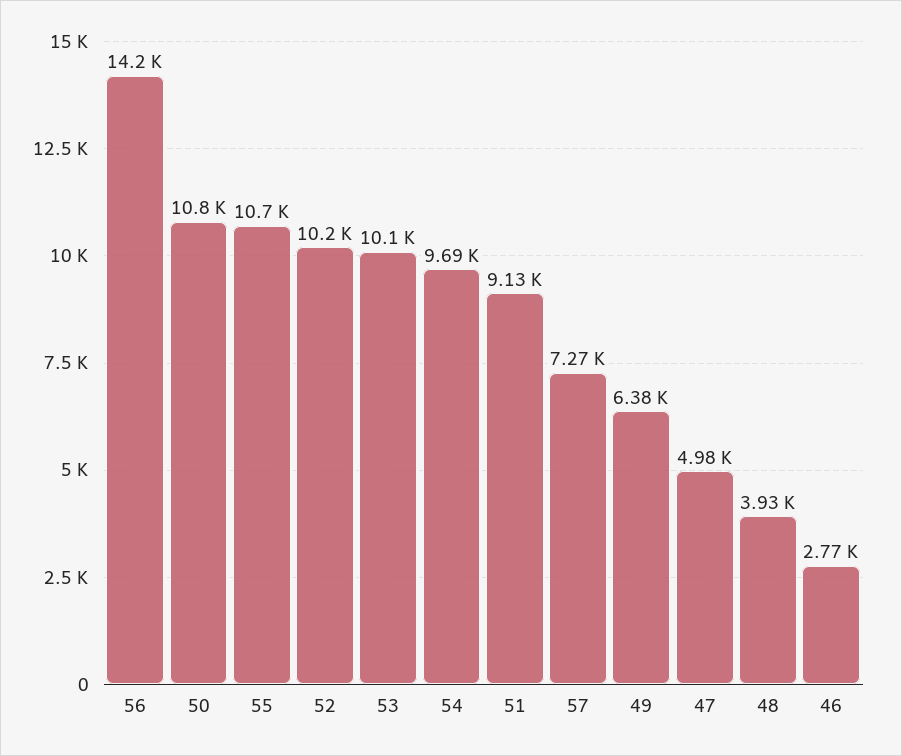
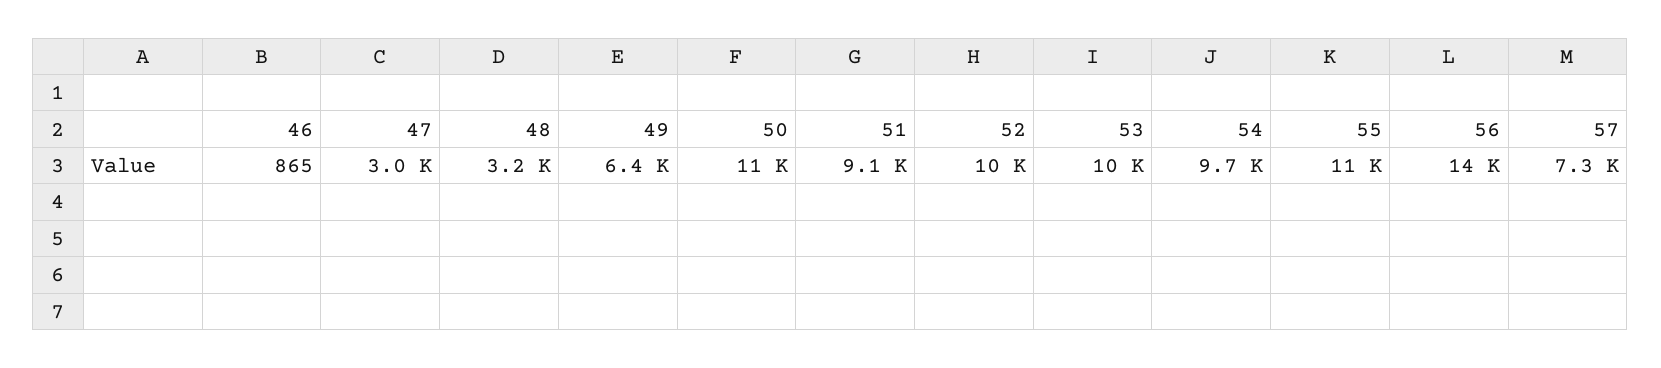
  {
    "56": 14200,
    "50": 10800,
    "55": 10700,
    "52": 10200,
    "53": 10100,
    "54": 9690,
    "51": 9130,
    "57": 7270,
    "49": 6380,
-   "47": 4980,
+   "47": 3000,
-   "48": 3930,
+   "48": 3200,
-   "46": 2770
+   "46": 865
  }

